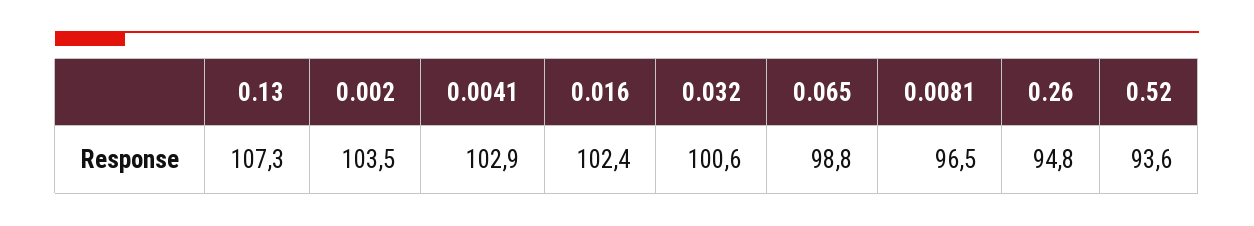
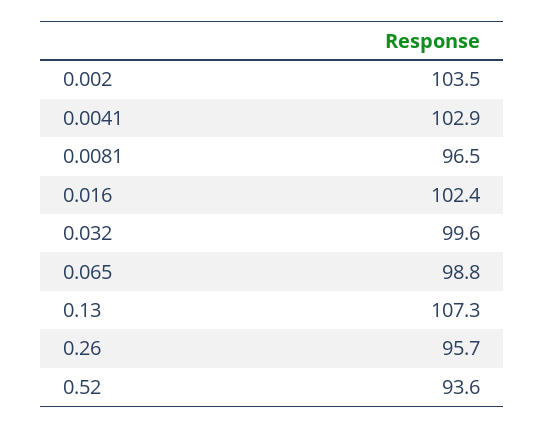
  {
    "0.13": 107.3,
    "0.002": 103.5,
    "0.0041": 102.9,
    "0.016": 102.4,
-   "0.032": 100.6,
+   "0.032": 99.6,
    "0.065": 98.8,
    "0.0081": 96.5,
-   "0.26": 94.8,
+   "0.26": 95.7,
    "0.52": 93.6
  }

